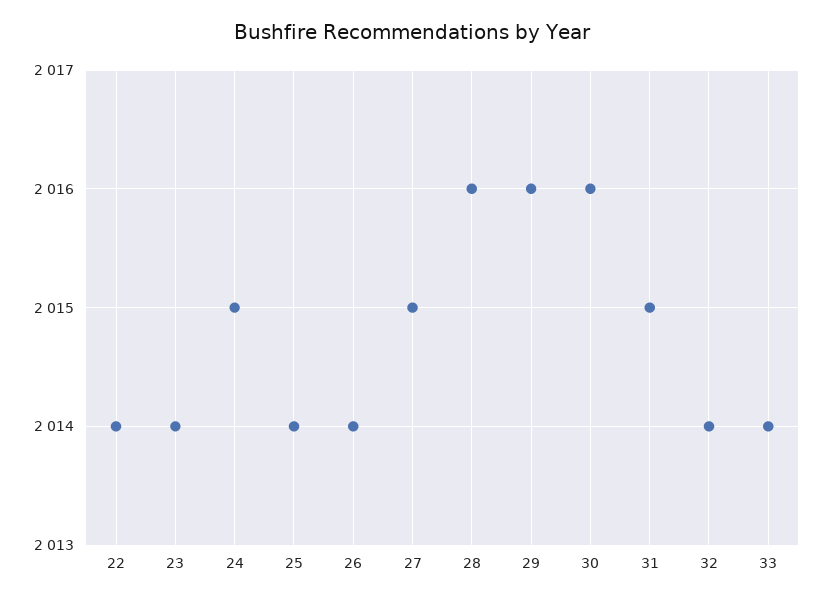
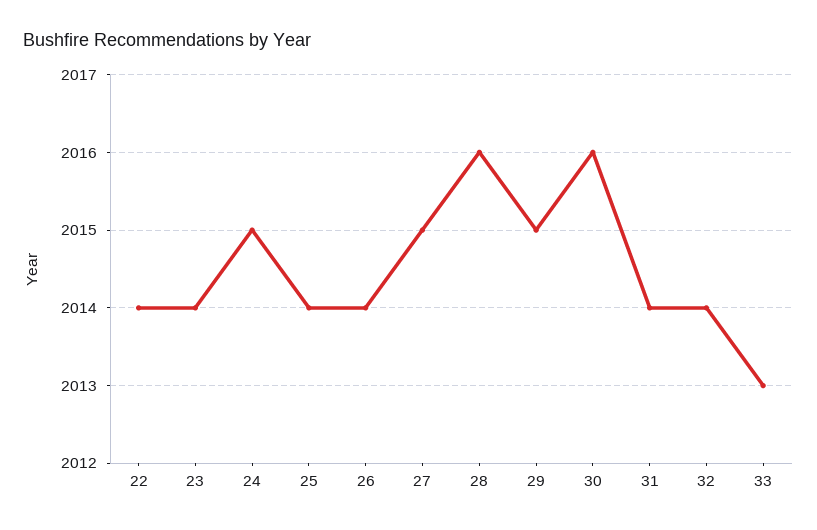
  {
    "22": 2014,
    "23": 2014,
    "24": 2015,
    "25": 2014,
    "26": 2014,
    "27": 2015,
    "28": 2016,
-   "29": 2016,
+   "29": 2015,
    "30": 2016,
-   "31": 2015,
+   "31": 2014,
    "32": 2014,
-   "33": 2014
+   "33": 2013
  }

